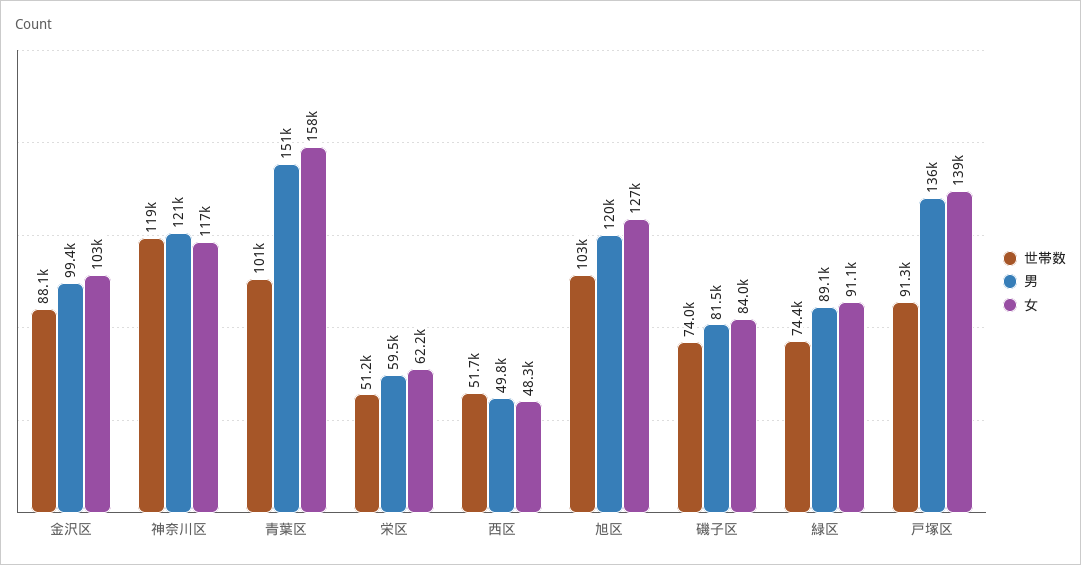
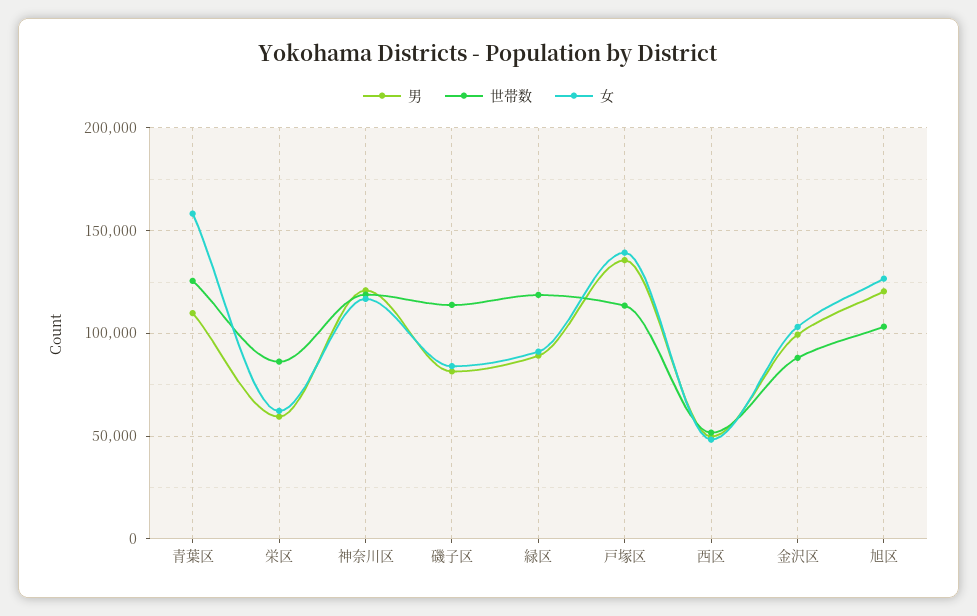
  {
    "世帯数": {
      "金沢区": 88100,
      "神奈川区": 119000,
-     "青葉区": 101000,
+     "青葉区": 125000,
-     "栄区": 51200,
+     "栄区": 85000,
      "西区": 51700,
      "旭区": 103000,
-     "磯子区": 74000,
+     "磯子区": 115000,
-     "緑区": 74400,
+     "緑区": 120000,
-     "戸塚区": 91300
+     "戸塚区": 115000
    },
    "男": {
      "金沢区": 99400,
      "神奈川区": 121000,
-     "青葉区": 151000,
+     "青葉区": 110000,
      "栄区": 59500,
      "西区": 49800,
      "旭区": 120000,
      "磯子区": 81500,
      "緑区": 89100,
      "戸塚区": 136000
    },
    "女": {
      "金沢区": 103000,
      "神奈川区": 117000,
      "青葉区": 158000,
      "栄区": 62200,
      "西区": 48300,
      "旭区": 127000,
      "磯子区": 84000,
      "緑区": 91100,
      "戸塚区": 139000
    }
  }

